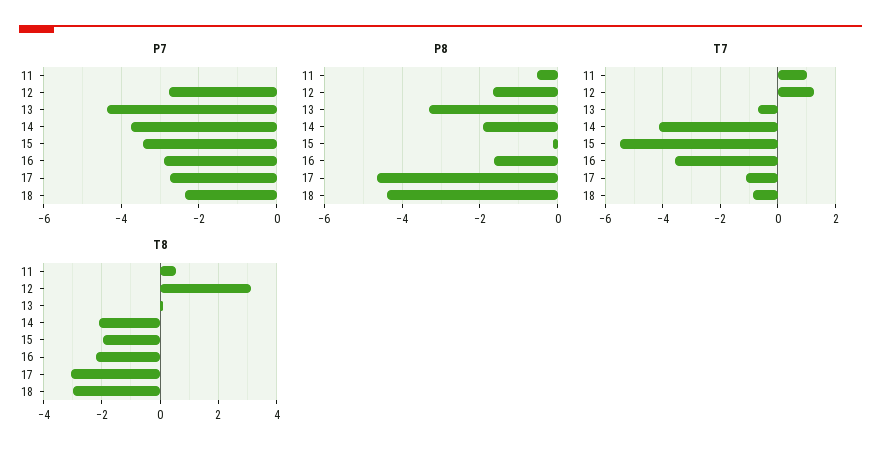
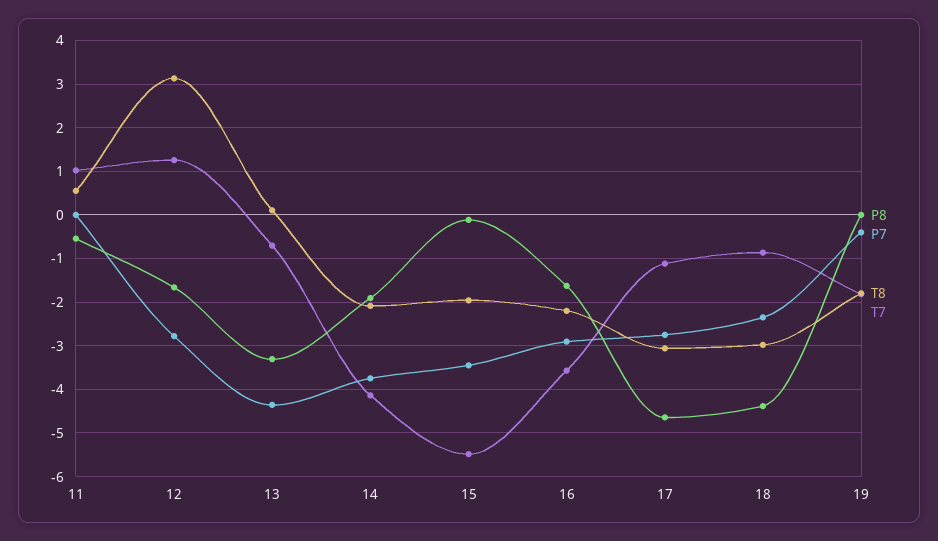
  {
    "P7": {
      "11": 0,
      "12": -2.8,
      "13": -4.4,
      "14": -3.8,
      "15": -3.4,
      "16": -3,
      "17": -2.8,
-     "18": -2.4
+     "18": -2.4,
+     "19": -0.4
    },
    "P8": {
      "11": -0.6,
      "12": -1.6,
      "13": -3.4,
      "14": -2,
      "15": -0.2,
      "16": -1.6,
      "17": -4.6,
-     "18": -4.4
+     "18": -4.4,
+     "19": 0
    },
    "T7": {
      "11": 1,
      "12": 1.2,
      "13": -0.8,
      "14": -4.2,
      "15": -5.4,
      "16": -3.6,
      "17": -1.2,
-     "18": -0.8
+     "18": -0.8,
+     "19": -1.8
    },
    "T8": {
      "11": 0.6,
      "12": 3.2,
      "13": 0.2,
      "14": -2,
      "15": -2,
      "16": -2.2,
      "17": -3,
-     "18": -3
+     "18": -3,
+     "19": -1.8
    }
  }

